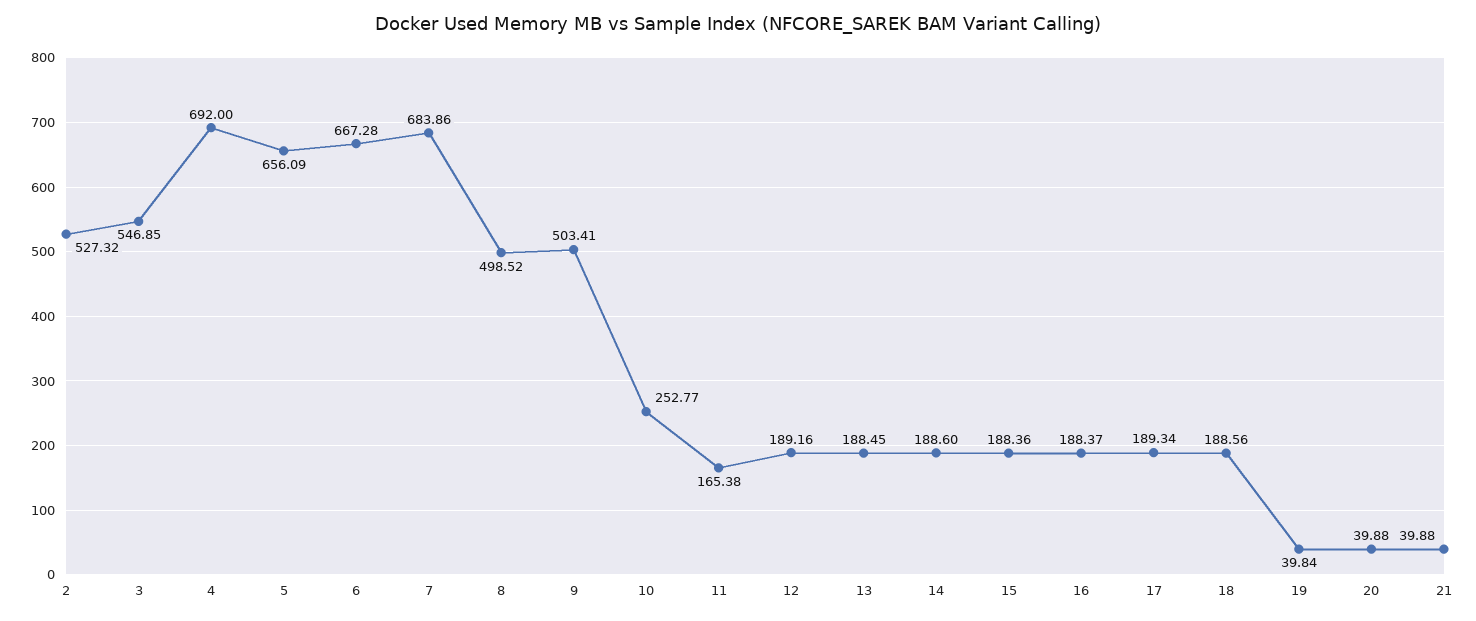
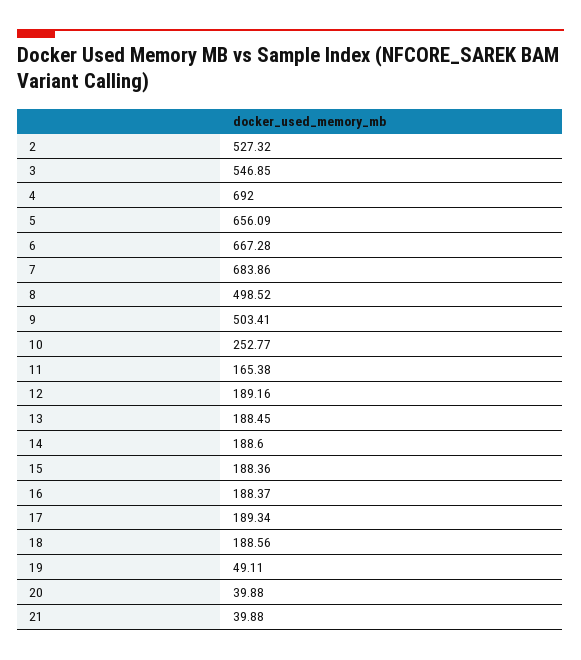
  {
    "2": 527.32,
    "3": 546.85,
    "4": 692,
    "5": 656.09,
    "6": 667.28,
    "7": 683.86,
    "8": 498.52,
    "9": 503.41,
    "10": 252.77,
    "11": 165.38,
    "12": 189.16,
    "13": 188.45,
    "14": 188.6,
    "15": 188.36,
    "16": 188.37,
    "17": 189.34,
    "18": 188.56,
-   "19": 39.84,
+   "19": 49.11,
    "20": 39.88,
    "21": 39.88
  }

